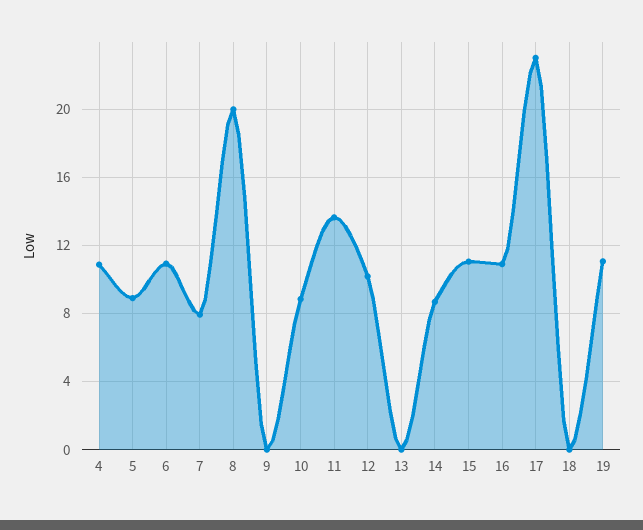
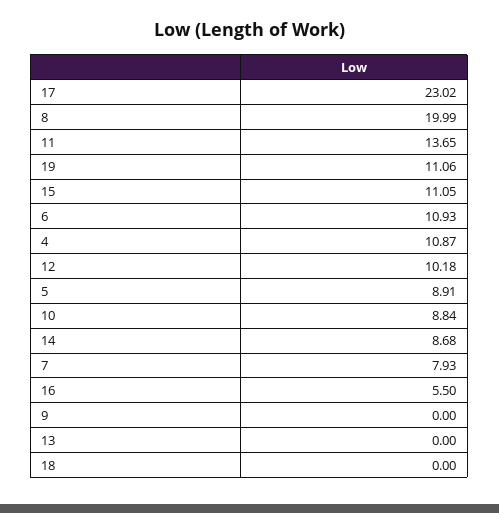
  {
    "4": 10.87,
    "5": 8.91,
    "6": 10.93,
    "7": 7.93,
    "8": 19.99,
    "9": 0,
    "10": 8.84,
    "11": 13.65,
    "12": 10.18,
    "13": 0,
    "14": 8.68,
    "15": 11.05,
-   "16": 11,
+   "16": 5.5,
    "17": 23.02,
    "18": 0,
    "19": 11.06
  }

